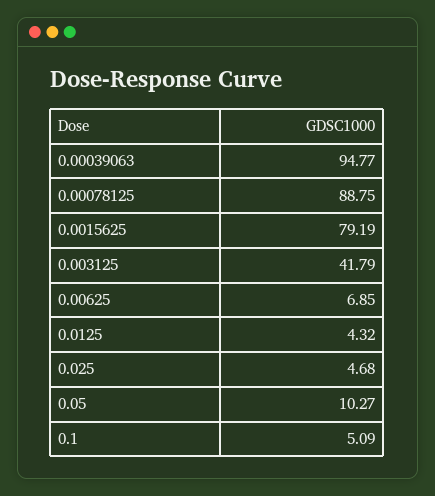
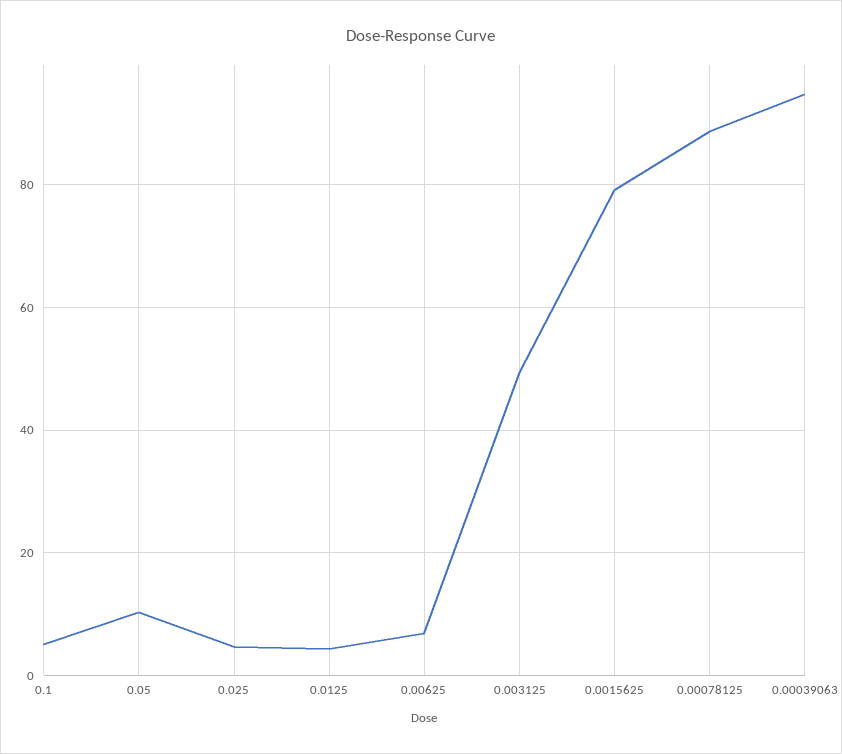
  {
    "0.00039063": 94.77,
    "0.00078125": 88.75,
    "0.0015625": 79.19,
-   "0.003125": 41.79,
+   "0.003125": 50,
    "0.00625": 6.85,
    "0.0125": 4.32,
    "0.025": 4.68,
    "0.05": 10.27,
    "0.1": 5.09
  }

